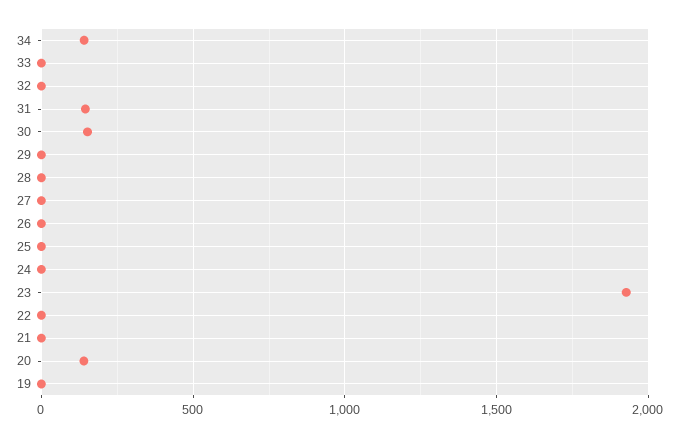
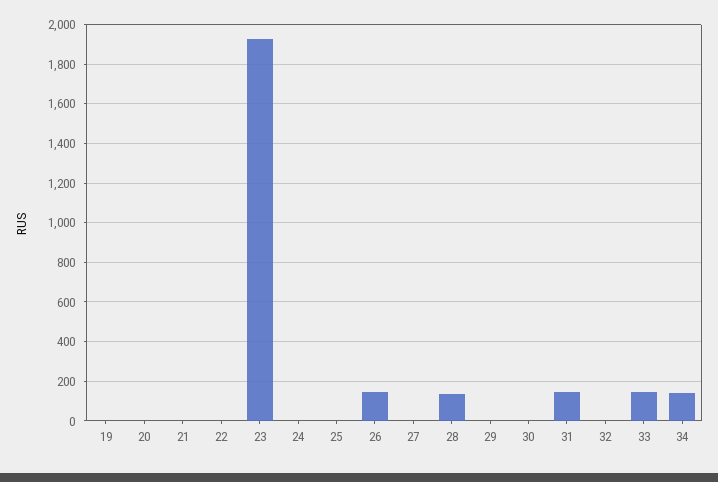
  {
    "34": 150,
-   "33": 0,
+   "33": 150,
    "32": 0,
    "31": 150,
-   "30": 150,
+   "30": 0,
    "29": 0,
-   "28": 0,
+   "28": 150,
    "27": 0,
-   "26": 0,
+   "26": 150,
    "25": 0,
    "24": 0,
    "23": 1950,
    "22": 0,
    "21": 0,
-   "20": 150,
+   "20": 0,
    "19": 0
  }

